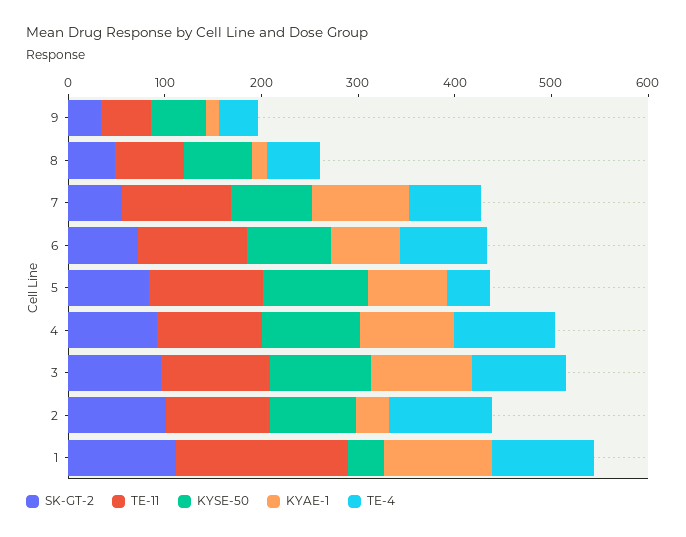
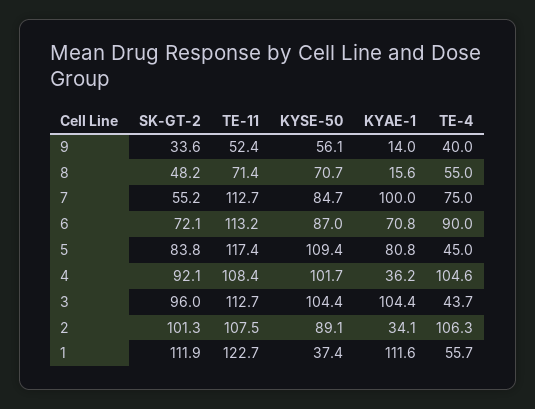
  {
    "SK-GT-2": {
      "9": 33.6,
      "8": 48.2,
      "7": 55.2,
      "6": 72.1,
      "5": 83.8,
      "4": 92.1,
      "3": 96,
      "2": 101.3,
      "1": 111.9
    },
    "TE-11": {
      "9": 52.4,
      "8": 71.4,
      "7": 112.7,
      "6": 113.2,
      "5": 117.4,
      "4": 108.4,
      "3": 112.7,
      "2": 107.5,
-     "1": 180
+     "1": 122.7
    },
    "KYSE-50": {
      "9": 56.1,
      "8": 70.7,
      "7": 84.7,
      "6": 87,
      "5": 109.4,
      "4": 101.7,
      "3": 104.4,
      "2": 89.1,
      "1": 37.4
    },
    "KYAE-1": {
      "9": 14,
      "8": 15.6,
      "7": 100,
      "6": 70.8,
      "5": 80.8,
-     "4": 100,
+     "4": 36.2,
      "3": 104.4,
      "2": 34.1,
      "1": 111.6
    },
    "TE-4": {
      "9": 40,
      "8": 55,
      "7": 75,
      "6": 90,
      "5": 45,
      "4": 104.6,
-     "3": 100,
+     "3": 43.7,
      "2": 106.3,
-     "1": 100
+     "1": 55.7
    }
  }

